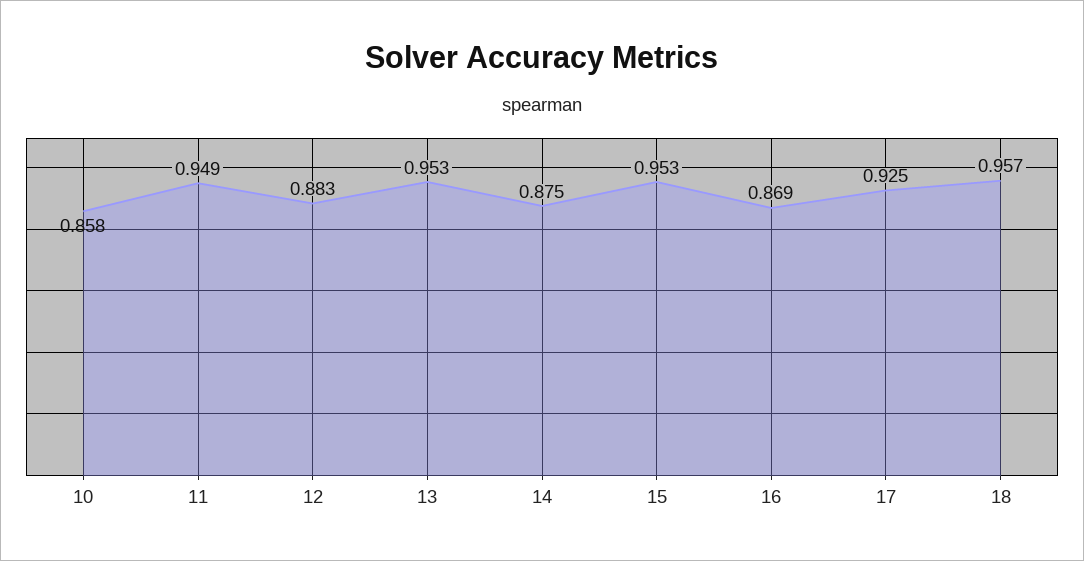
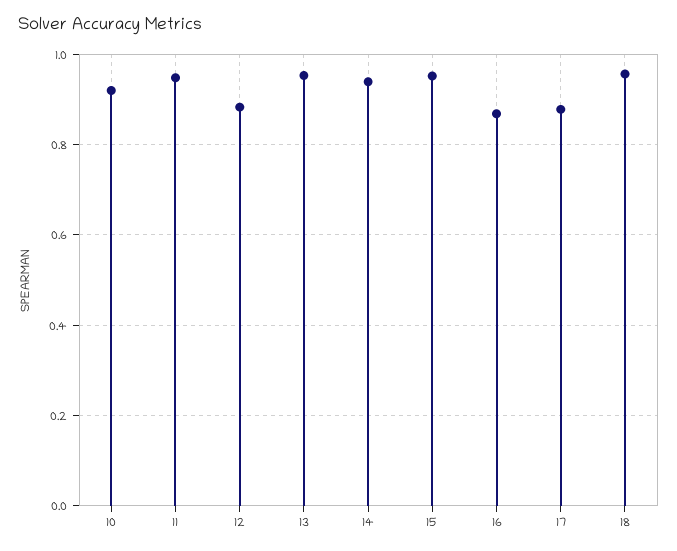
  {
-   "10": 0.858,
+   "10": 0.92,
    "11": 0.949,
    "12": 0.883,
    "13": 0.953,
-   "14": 0.875,
+   "14": 0.94,
    "15": 0.953,
    "16": 0.869,
-   "17": 0.925,
+   "17": 0.88,
    "18": 0.957
  }

